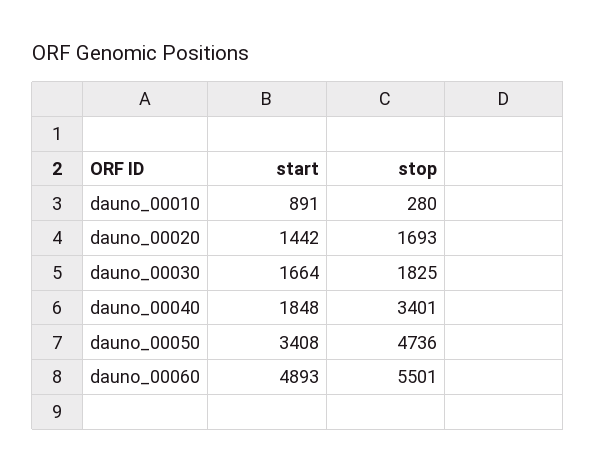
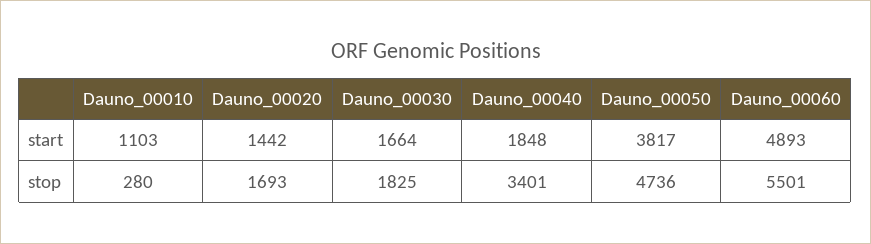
  {
    "start": {
-     "dauno_00010": 891,
+     "dauno_00010": 1103,
      "dauno_00020": 1442,
      "dauno_00030": 1664,
      "dauno_00040": 1848,
-     "dauno_00050": 3408,
+     "dauno_00050": 3817,
      "dauno_00060": 4893
    },
    "stop": {
      "dauno_00010": 280,
      "dauno_00020": 1693,
      "dauno_00030": 1825,
      "dauno_00040": 3401,
      "dauno_00050": 4736,
      "dauno_00060": 5501
    }
  }

